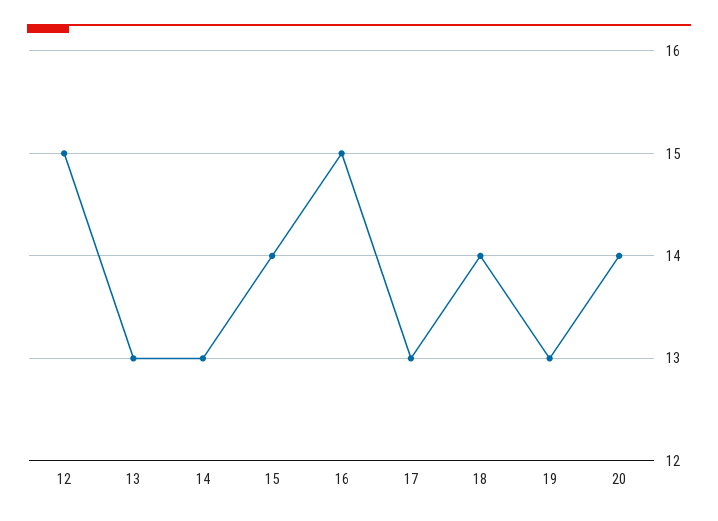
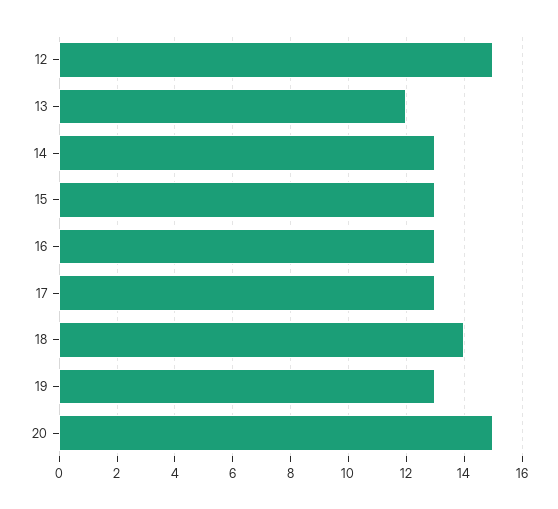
  {
    "12": 15,
-   "13": 13,
+   "13": 12,
    "14": 13,
-   "15": 14,
+   "15": 13,
-   "16": 15,
+   "16": 13,
    "17": 13,
    "18": 14,
    "19": 13,
-   "20": 14
+   "20": 15
  }

